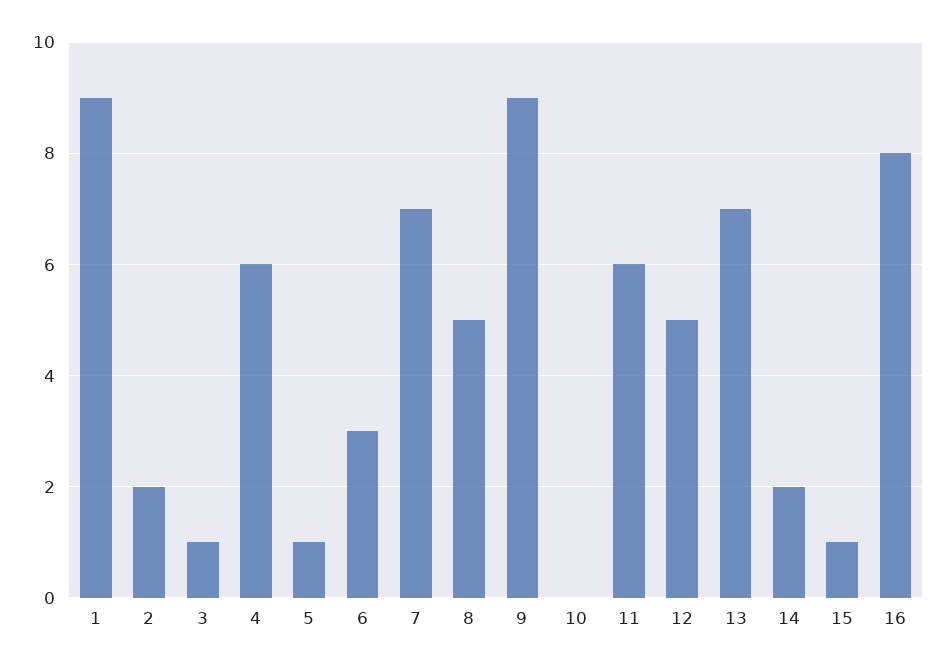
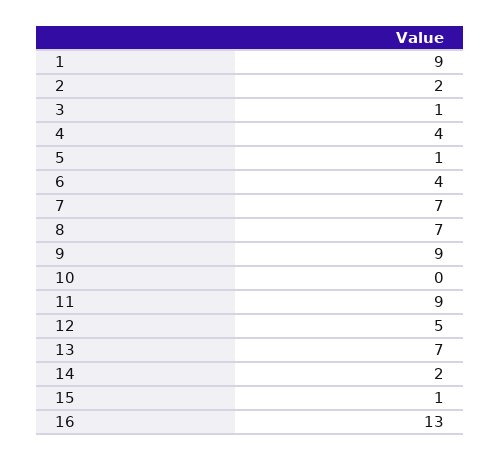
  {
    "1": 9,
    "2": 2,
    "3": 1,
-   "4": 6,
+   "4": 4,
    "5": 1,
-   "6": 3,
+   "6": 4,
    "7": 7,
-   "8": 5,
+   "8": 7,
    "9": 9,
    "10": 0,
-   "11": 6,
+   "11": 9,
    "12": 5,
    "13": 7,
    "14": 2,
    "15": 1,
-   "16": 8
+   "16": 13
  }

